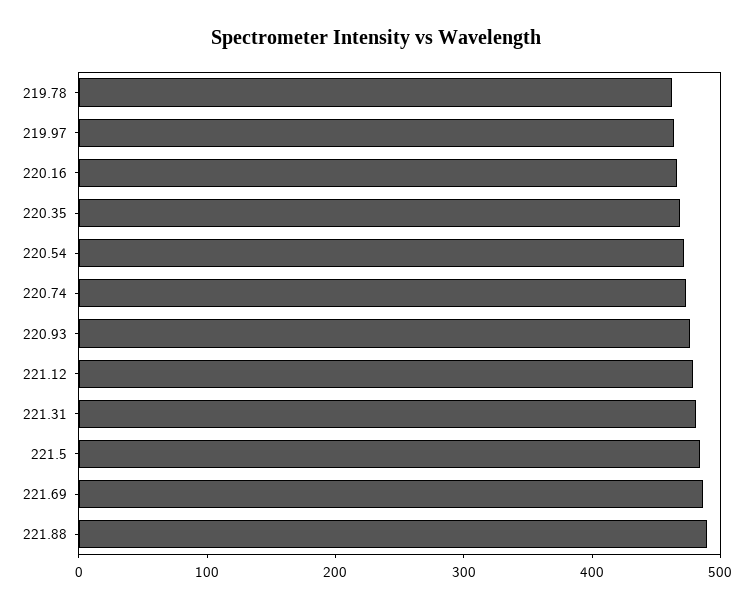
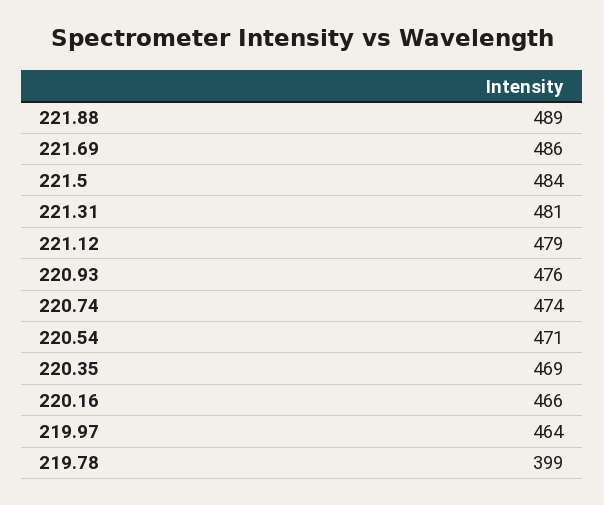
  {
-   "219.78": 460,
+   "219.78": 399,
    "219.97": 464,
    "220.16": 466,
    "220.35": 469,
    "220.54": 471,
    "220.74": 474,
    "220.93": 476,
    "221.12": 479,
    "221.31": 481,
    "221.5": 484,
    "221.69": 486,
    "221.88": 489
  }

